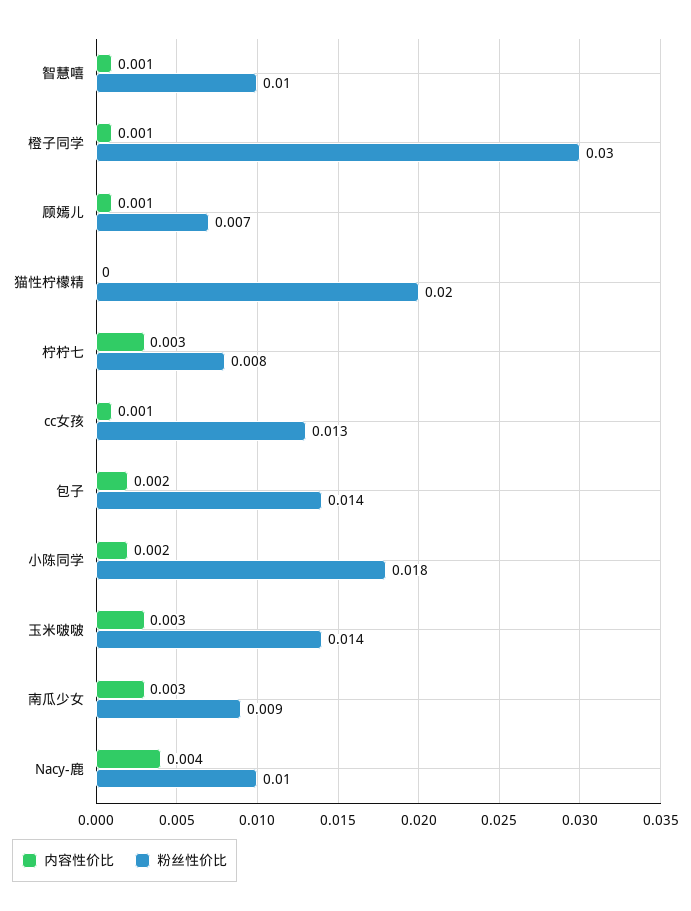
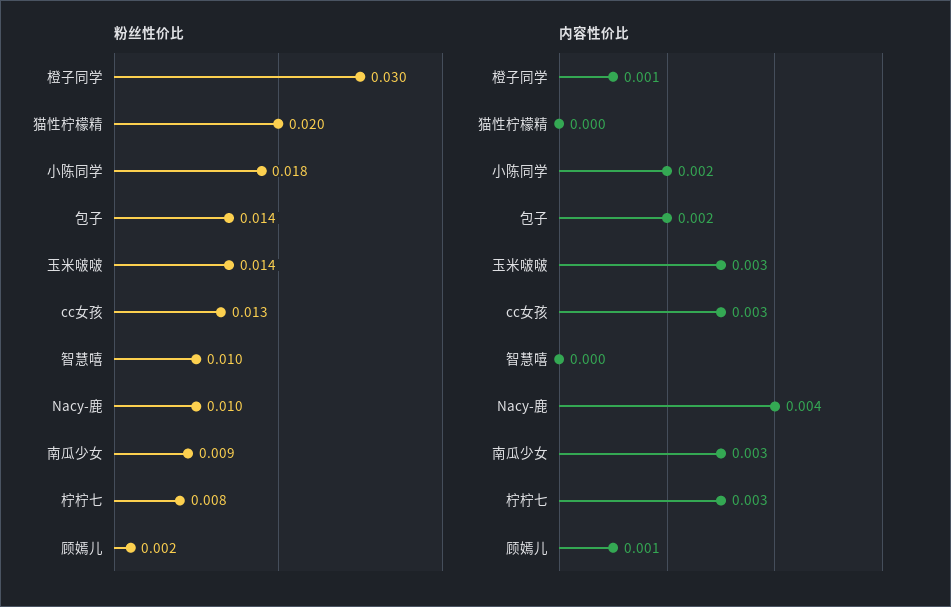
  {
    "内容性价比": {
-     "智慧嘻": 0.001,
+     "智慧嘻": 0,
      "橙子同学": 0.001,
      "顾嫣儿": 0.001,
      "猫性柠檬精": 0,
      "柠柠七": 0.003,
-     "cc女孩": 0.001,
+     "cc女孩": 0.003,
      "包子": 0.002,
      "小陈同学": 0.002,
      "玉米啵啵": 0.003,
      "南瓜少女": 0.003,
      "Nacy-鹿": 0.004
    },
    "粉丝性价比": {
      "智慧嘻": 0.01,
      "橙子同学": 0.03,
-     "顾嫣儿": 0.007,
+     "顾嫣儿": 0.002,
      "猫性柠檬精": 0.02,
      "柠柠七": 0.008,
      "cc女孩": 0.013,
      "包子": 0.014,
      "小陈同学": 0.018,
      "玉米啵啵": 0.014,
      "南瓜少女": 0.009,
      "Nacy-鹿": 0.01
    }
  }

